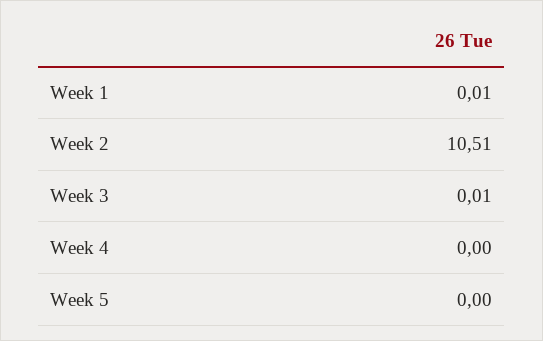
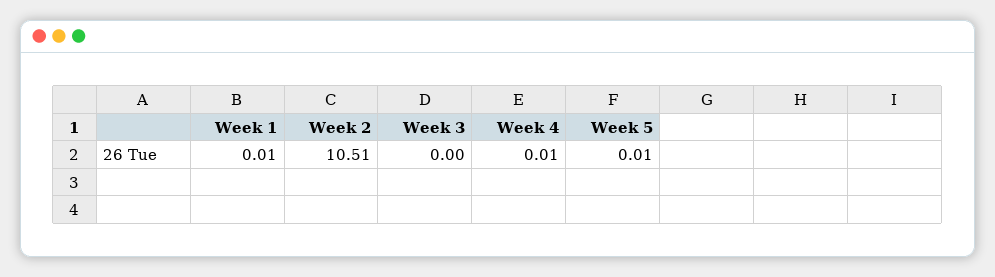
  {
    "Week 1": 0.01,
    "Week 2": 10.51,
-   "Week 3": 0.01,
+   "Week 3": 0,
-   "Week 4": 0,
+   "Week 4": 0.01,
-   "Week 5": 0
+   "Week 5": 0.01
  }

